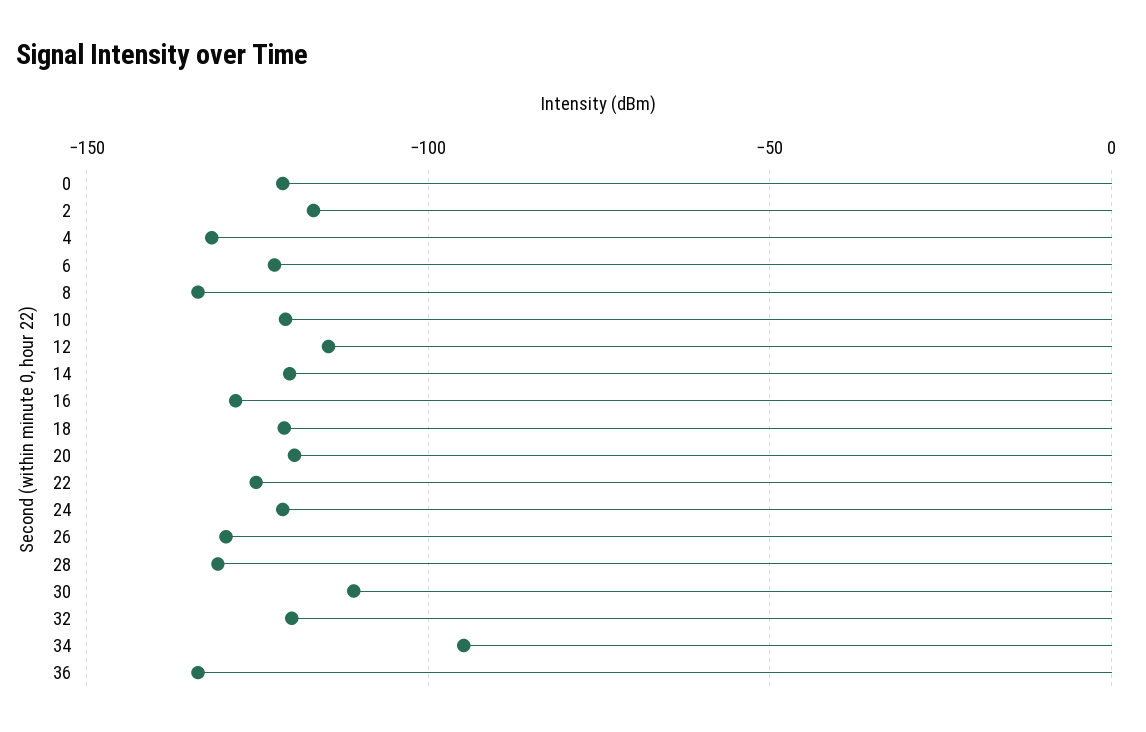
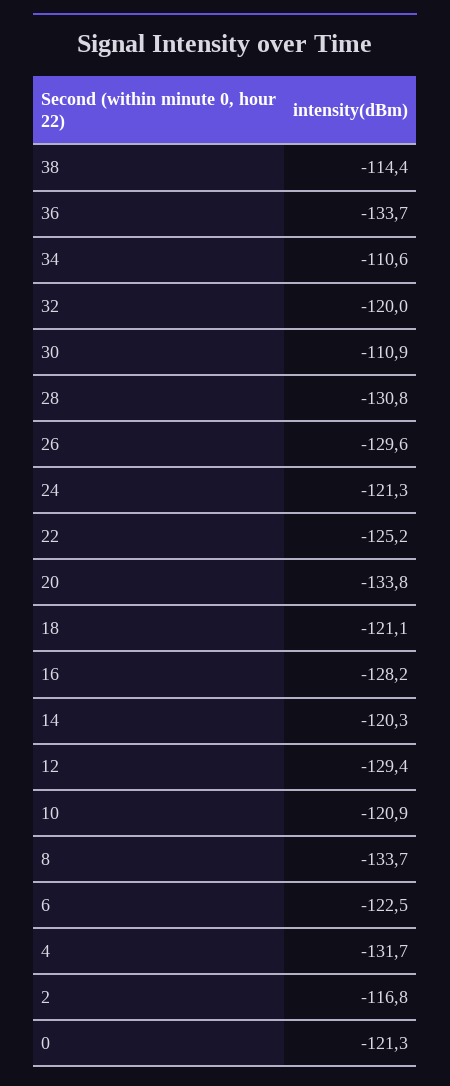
  {
    "0": -121.3,
    "2": -116.8,
    "4": -131.7,
    "6": -122.5,
    "8": -133.7,
    "10": -120.9,
-   "12": -115,
+   "12": -129.4,
    "14": -120.3,
    "16": -128.2,
    "18": -121.1,
-   "20": -120,
+   "20": -133.8,
    "22": -125.2,
    "24": -121.3,
    "26": -129.6,
    "28": -130.8,
    "30": -110.9,
    "32": -120,
-   "34": -95,
+   "34": -110.6,
-   "36": -133.7
+   "36": -133.7,
+   "38": -114.4
  }

